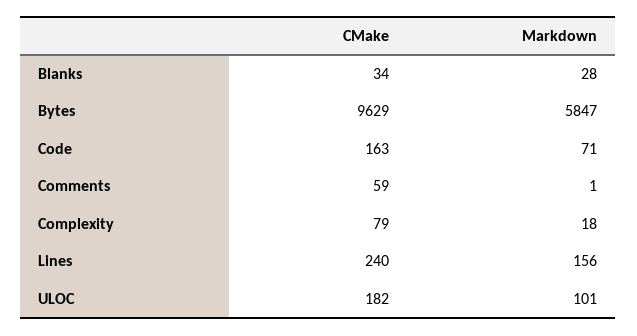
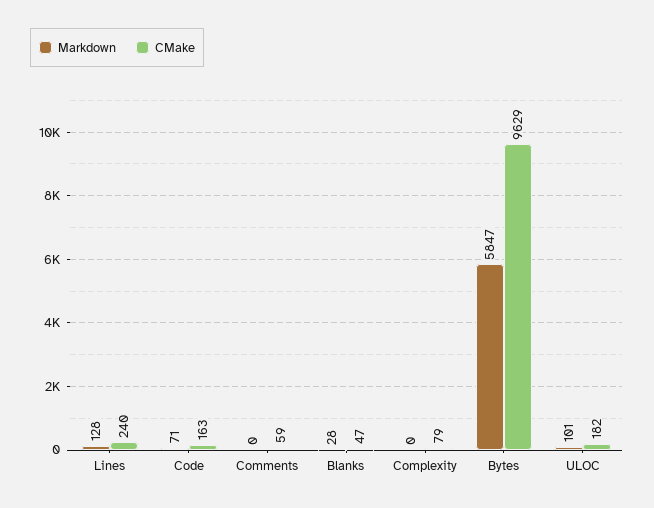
  {
    "CMake": {
-     "Blanks": 34,
+     "Blanks": 47,
      "Bytes": 9629,
      "Code": 163,
      "Comments": 59,
      "Complexity": 79,
      "Lines": 240,
      "ULOC": 182
    },
    "Markdown": {
      "Blanks": 28,
      "Bytes": 5847,
      "Code": 71,
-     "Comments": 1,
+     "Comments": 0,
-     "Complexity": 18,
+     "Complexity": 0,
-     "Lines": 156,
+     "Lines": 128,
      "ULOC": 101
    }
  }

